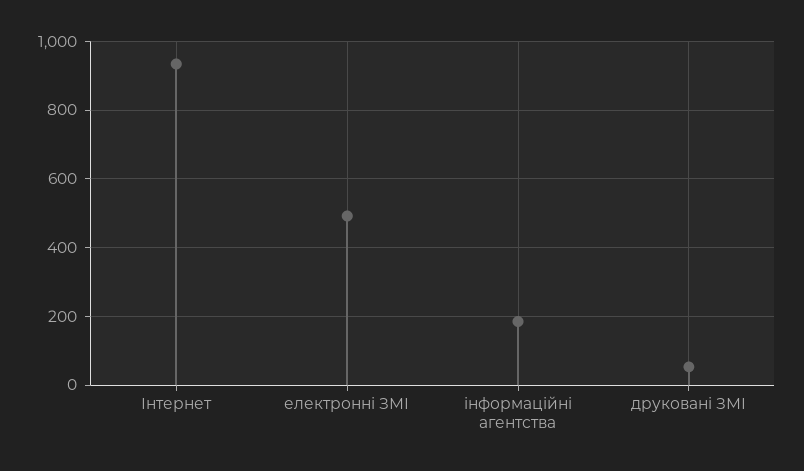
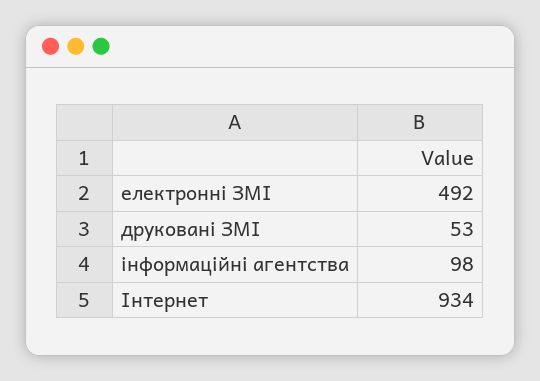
  {
    "Інтернет": 934,
    "електронні ЗМІ": 492,
-   "інформаційні агентства": 180,
+   "інформаційні агентства": 98,
    "друковані ЗМІ": 53
  }

